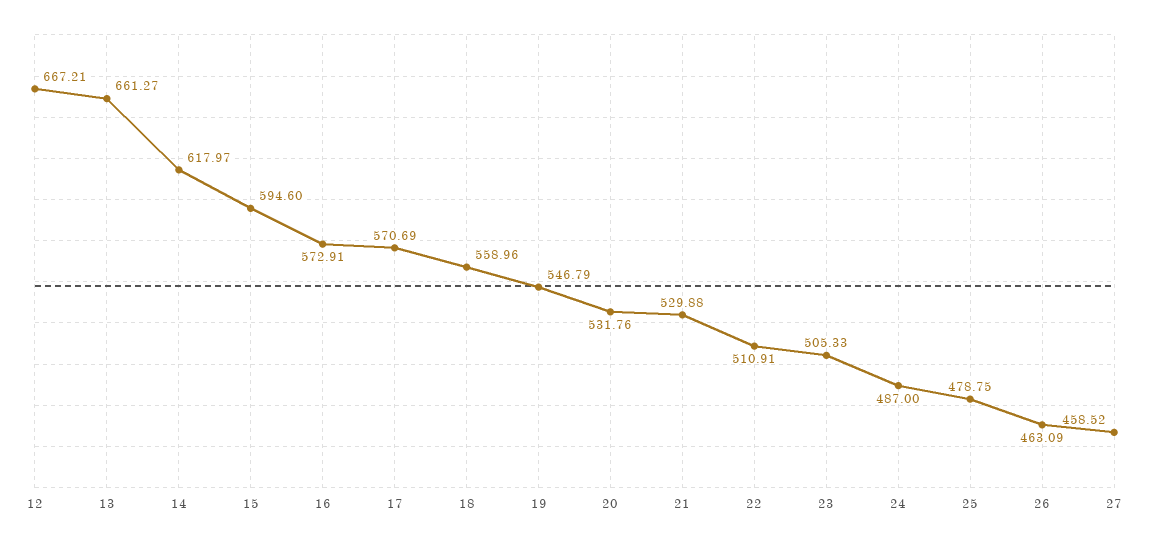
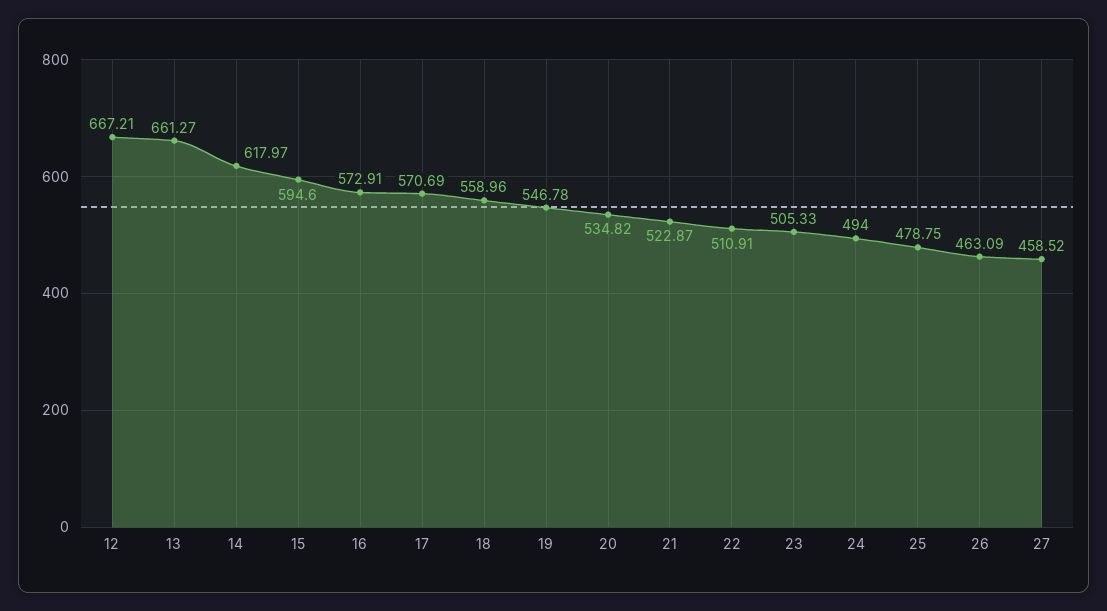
  {
    "12": 667.21,
    "13": 661.27,
    "14": 617.97,
    "15": 594.6,
    "16": 572.91,
    "17": 570.69,
    "18": 558.96,
-   "19": 546.79,
+   "19": 546.78,
-   "20": 531.76,
+   "20": 534.82,
-   "21": 529.88,
+   "21": 522.87,
    "22": 510.91,
    "23": 505.33,
-   "24": 487,
+   "24": 494,
    "25": 478.75,
    "26": 463.09,
    "27": 458.52
  }

